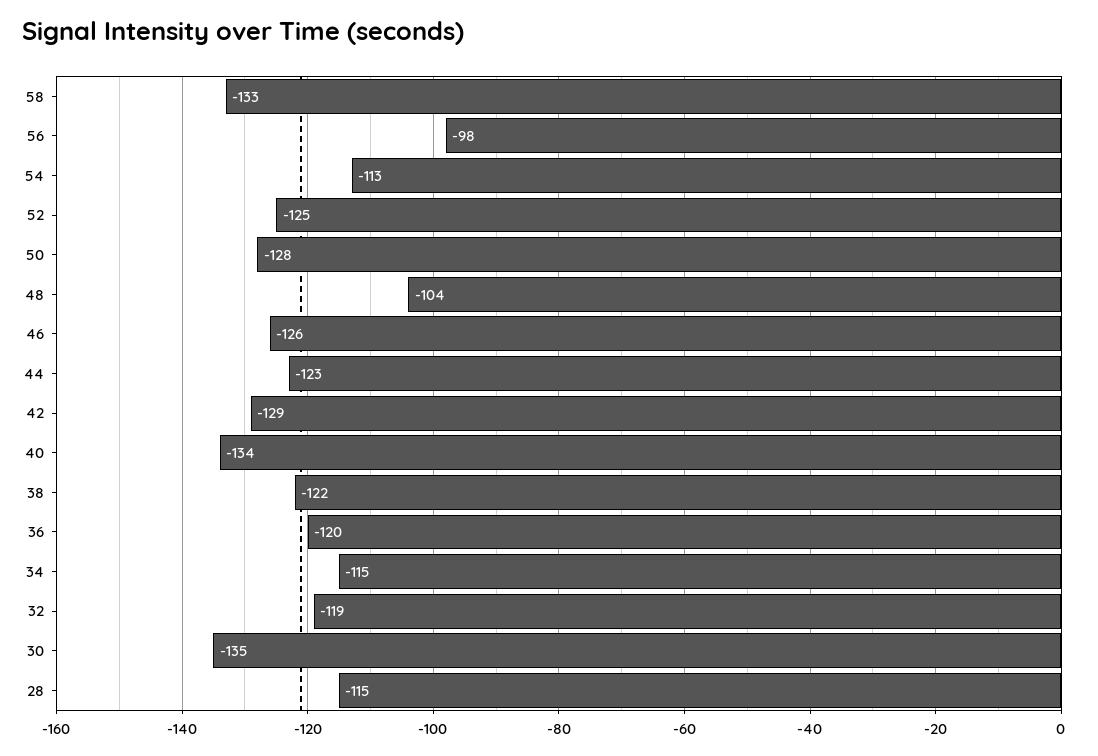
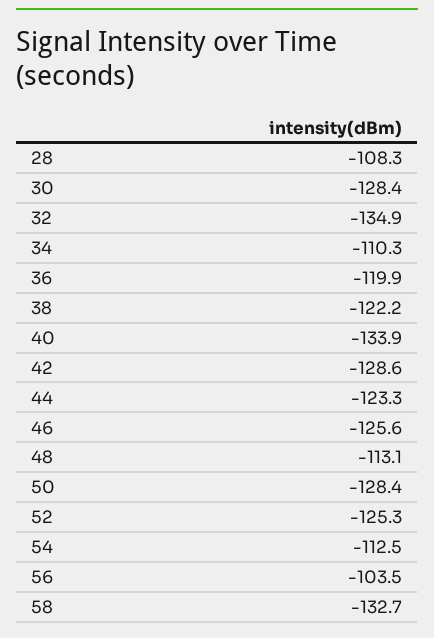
  {
    "58": -132.7,
-   "56": -98,
+   "56": -103.5,
    "54": -112.5,
    "52": -125.3,
    "50": -128.4,
-   "48": -104,
+   "48": -113.1,
    "46": -125.6,
    "44": -123.3,
    "42": -128.6,
    "40": -133.9,
    "38": -122.2,
    "36": -119.9,
-   "34": -115,
+   "34": -110.3,
-   "32": -119,
+   "32": -134.9,
-   "30": -135,
+   "30": -128.4,
-   "28": -115
+   "28": -108.3
  }

